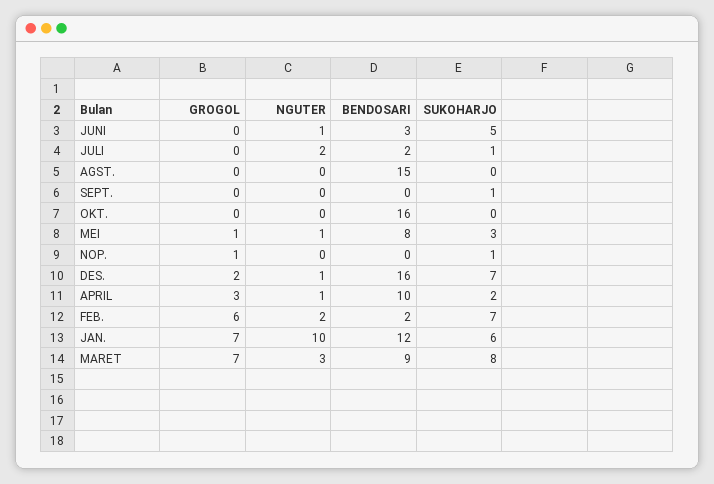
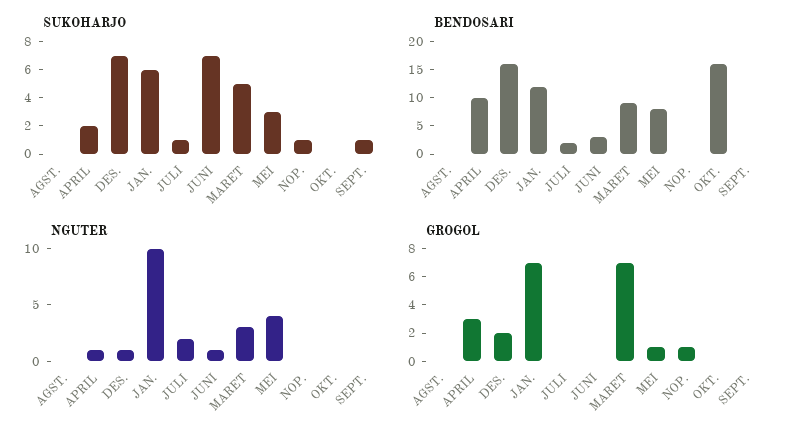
  {
    "GROGOL": {
      "JUNI": 0,
      "JULI": 0,
      "AGST.": 0,
      "SEPT.": 0,
      "OKT.": 0,
      "MEI": 1,
      "NOP.": 1,
      "DES.": 2,
      "APRIL": 3,
-     "FEB.": 6,
      "JAN.": 7,
      "MARET": 7
    },
    "NGUTER": {
      "JUNI": 1,
      "JULI": 2,
      "AGST.": 0,
      "SEPT.": 0,
      "OKT.": 0,
-     "MEI": 1,
+     "MEI": 4,
      "NOP.": 0,
      "DES.": 1,
      "APRIL": 1,
-     "FEB.": 2,
      "JAN.": 10,
      "MARET": 3
    },
    "BENDOSARI": {
      "JUNI": 3,
      "JULI": 2,
-     "AGST.": 15,
+     "AGST.": 0,
      "SEPT.": 0,
      "OKT.": 16,
      "MEI": 8,
      "NOP.": 0,
      "DES.": 16,
      "APRIL": 10,
-     "FEB.": 2,
      "JAN.": 12,
      "MARET": 9
    },
    "SUKOHARJO": {
-     "JUNI": 5,
+     "JUNI": 7,
      "JULI": 1,
      "AGST.": 0,
      "SEPT.": 1,
      "OKT.": 0,
      "MEI": 3,
      "NOP.": 1,
      "DES.": 7,
      "APRIL": 2,
-     "FEB.": 7,
      "JAN.": 6,
-     "MARET": 8
+     "MARET": 5
    }
  }

